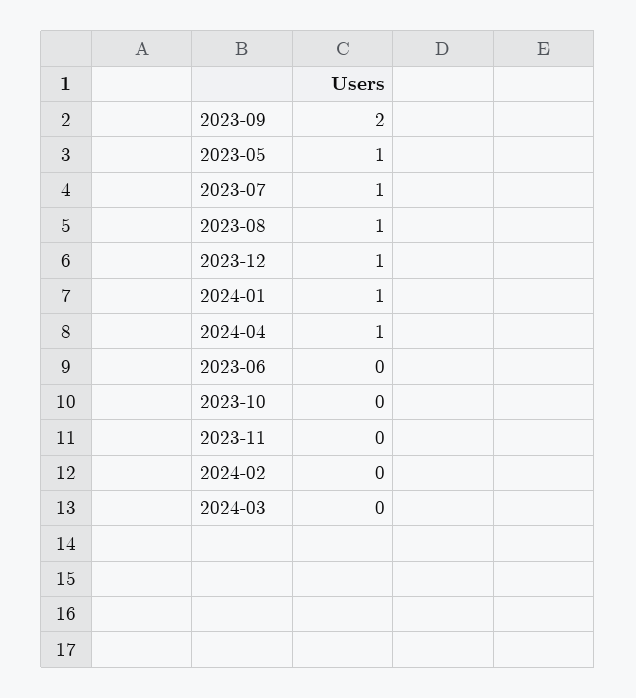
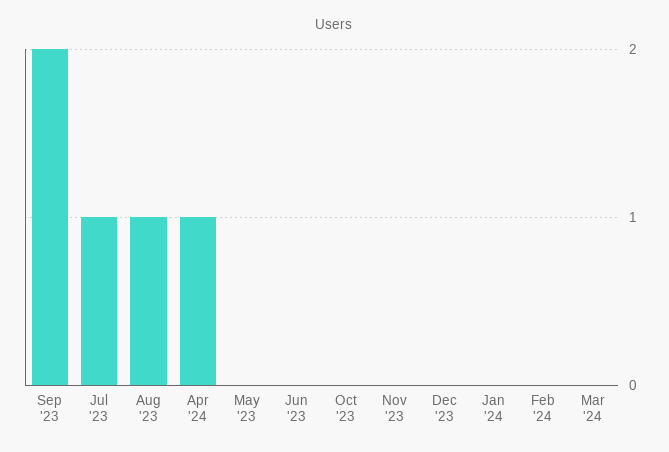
  {
    "2023-09": 2,
-   "2023-05": 1,
+   "2023-05": 0,
    "2023-07": 1,
    "2023-08": 1,
-   "2023-12": 1,
+   "2023-12": 0,
-   "2024-01": 1,
+   "2024-01": 0,
    "2024-04": 1,
    "2023-06": 0,
    "2023-10": 0,
    "2023-11": 0,
    "2024-02": 0,
    "2024-03": 0
  }

